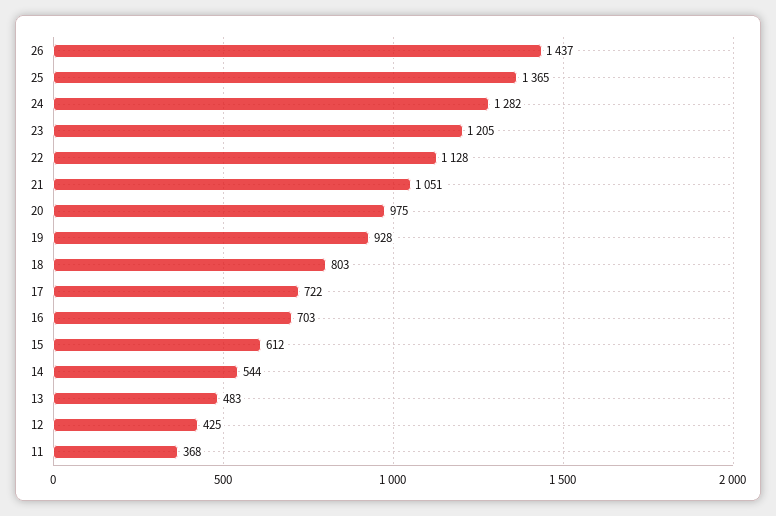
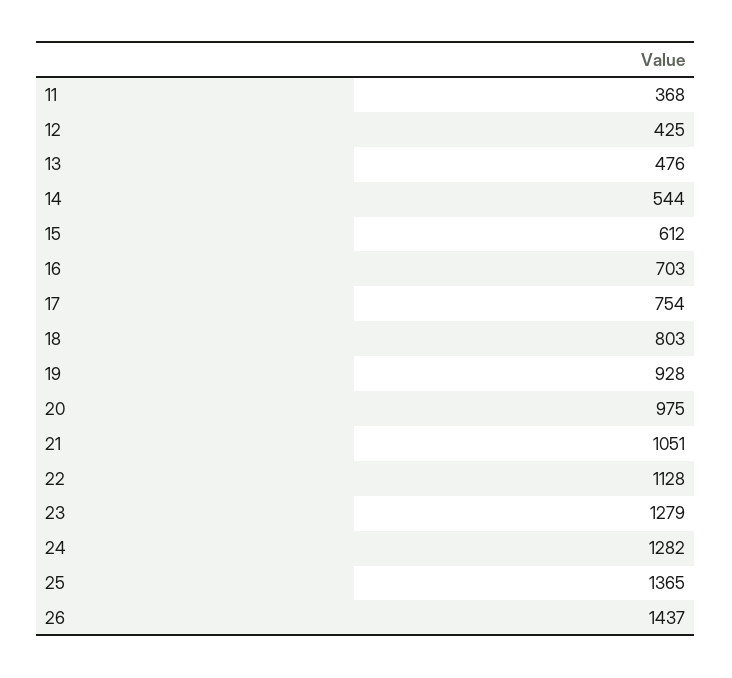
  {
    "26": 1437,
    "25": 1365,
    "24": 1282,
-   "23": 1205,
+   "23": 1279,
    "22": 1128,
    "21": 1051,
    "20": 975,
    "19": 928,
    "18": 803,
-   "17": 722,
+   "17": 754,
    "16": 703,
    "15": 612,
    "14": 544,
-   "13": 483,
+   "13": 476,
    "12": 425,
    "11": 368
  }

